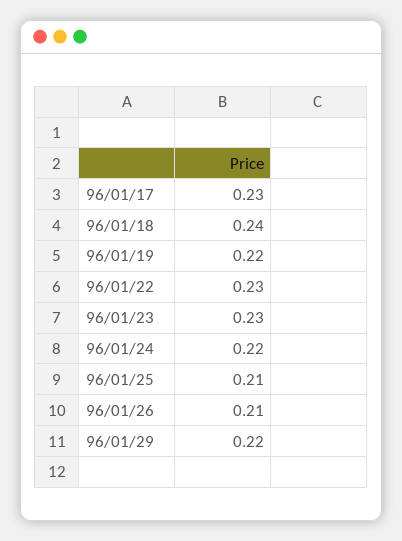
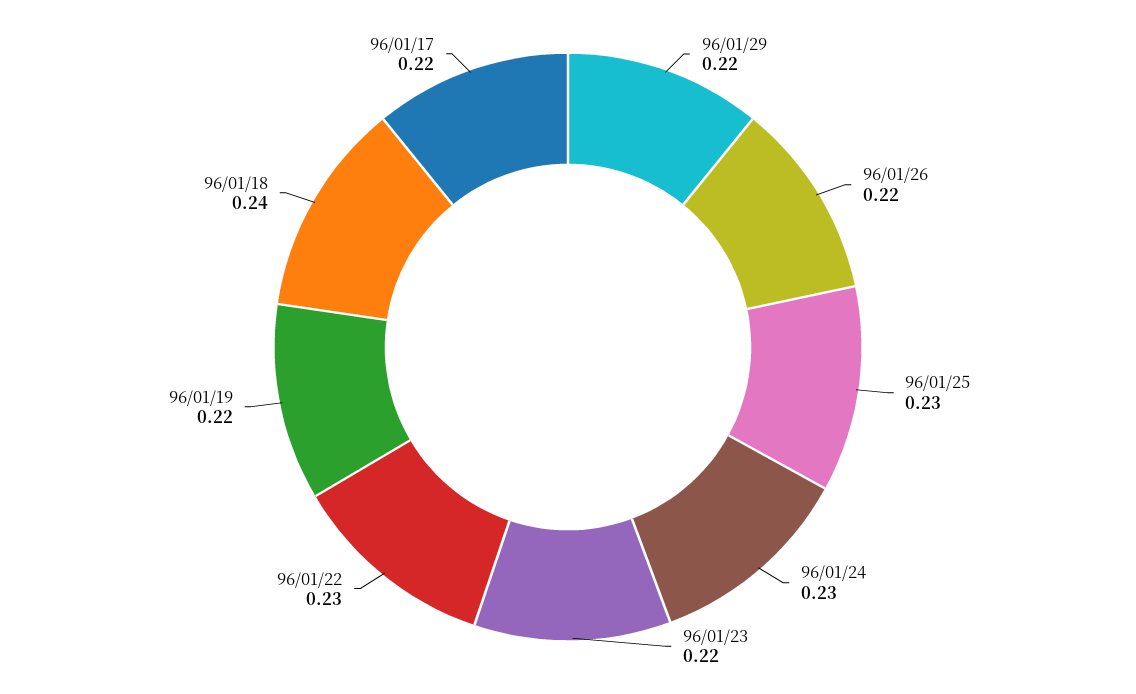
  {
-   "96/01/17": 0.23,
+   "96/01/17": 0.22,
    "96/01/18": 0.24,
    "96/01/19": 0.22,
    "96/01/22": 0.23,
-   "96/01/23": 0.23,
+   "96/01/23": 0.22,
-   "96/01/24": 0.22,
+   "96/01/24": 0.23,
-   "96/01/25": 0.21,
+   "96/01/25": 0.23,
-   "96/01/26": 0.21,
+   "96/01/26": 0.22,
    "96/01/29": 0.22
  }

